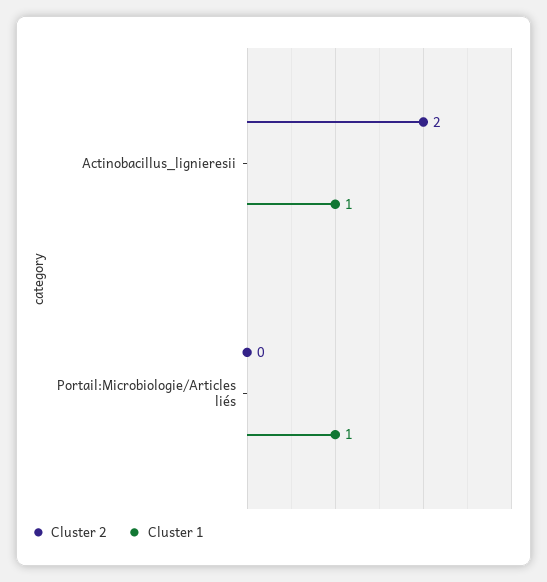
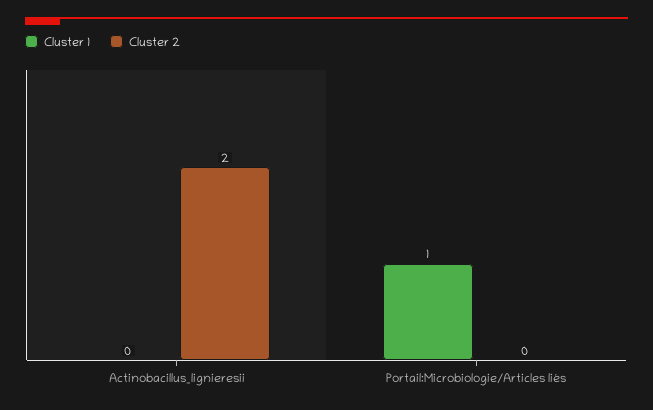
  {
    "Cluster 2": {
      "Actinobacillus_lignieresii": 2,
      "Portail:Microbiologie/Articles liés": 0
    },
    "Cluster 1": {
-     "Actinobacillus_lignieresii": 1,
+     "Actinobacillus_lignieresii": 0,
      "Portail:Microbiologie/Articles liés": 1
    }
  }

